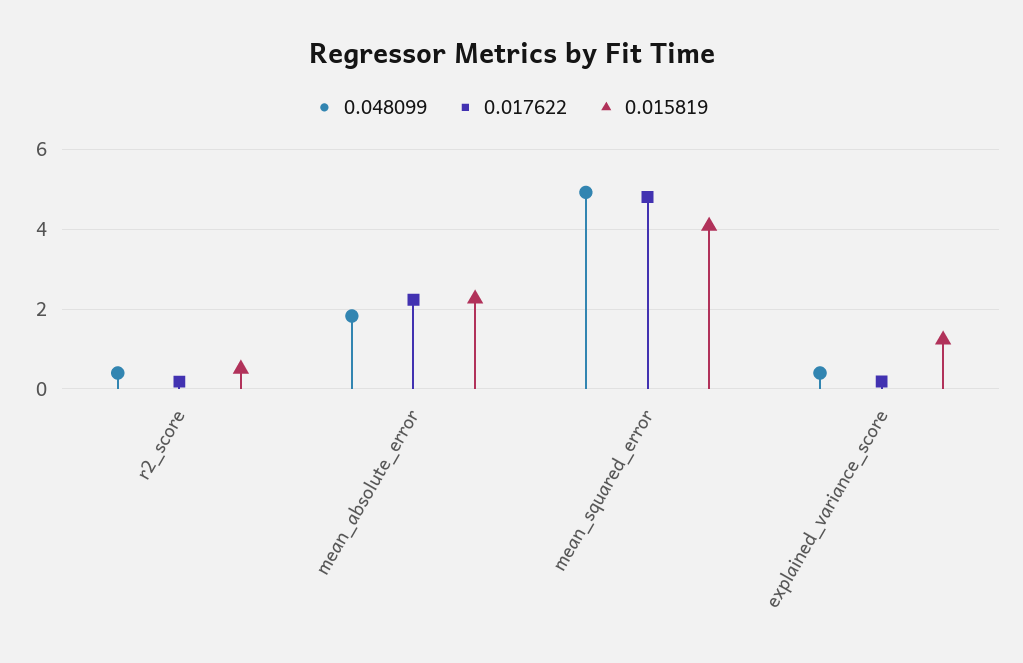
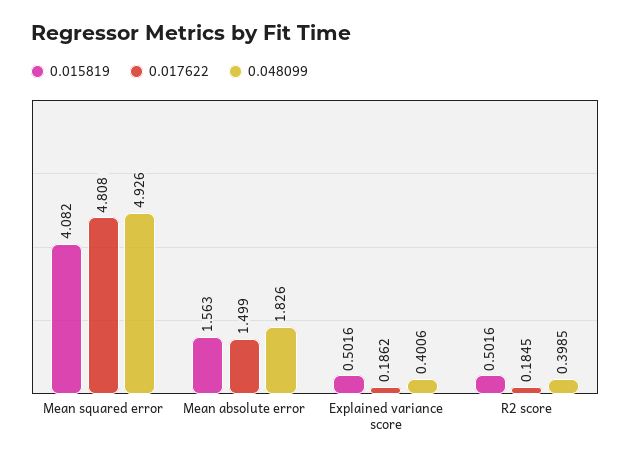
  {
    "0.048099": {
      "r2_score": 0.3985,
      "mean_absolute_error": 1.826,
      "mean_squared_error": 4.926,
      "explained_variance_score": 0.4006
    },
    "0.017622": {
      "r2_score": 0.1845,
-     "mean_absolute_error": 2.2,
+     "mean_absolute_error": 1.499,
      "mean_squared_error": 4.808,
      "explained_variance_score": 0.1862
    },
    "0.015819": {
      "r2_score": 0.5016,
-     "mean_absolute_error": 2.2,
+     "mean_absolute_error": 1.563,
      "mean_squared_error": 4.082,
-     "explained_variance_score": 1.2
+     "explained_variance_score": 0.5016
    }
  }

